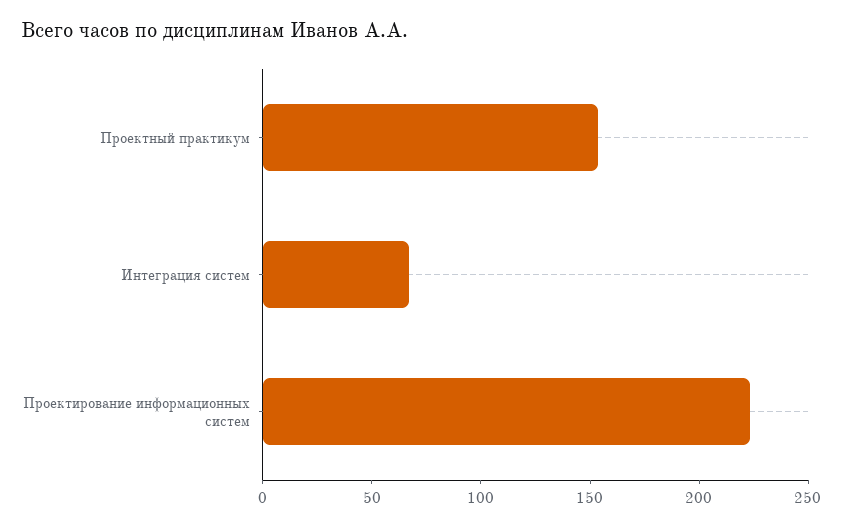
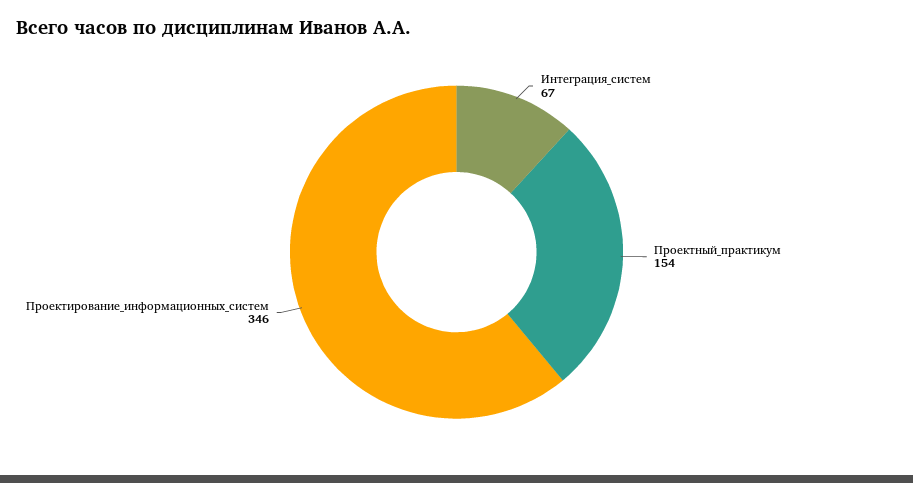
  {
    "Проектный практикум": 154,
    "Интеграция систем": 67,
-   "Проектирование информационных систем": 220
+   "Проектирование информационных систем": 346
  }

